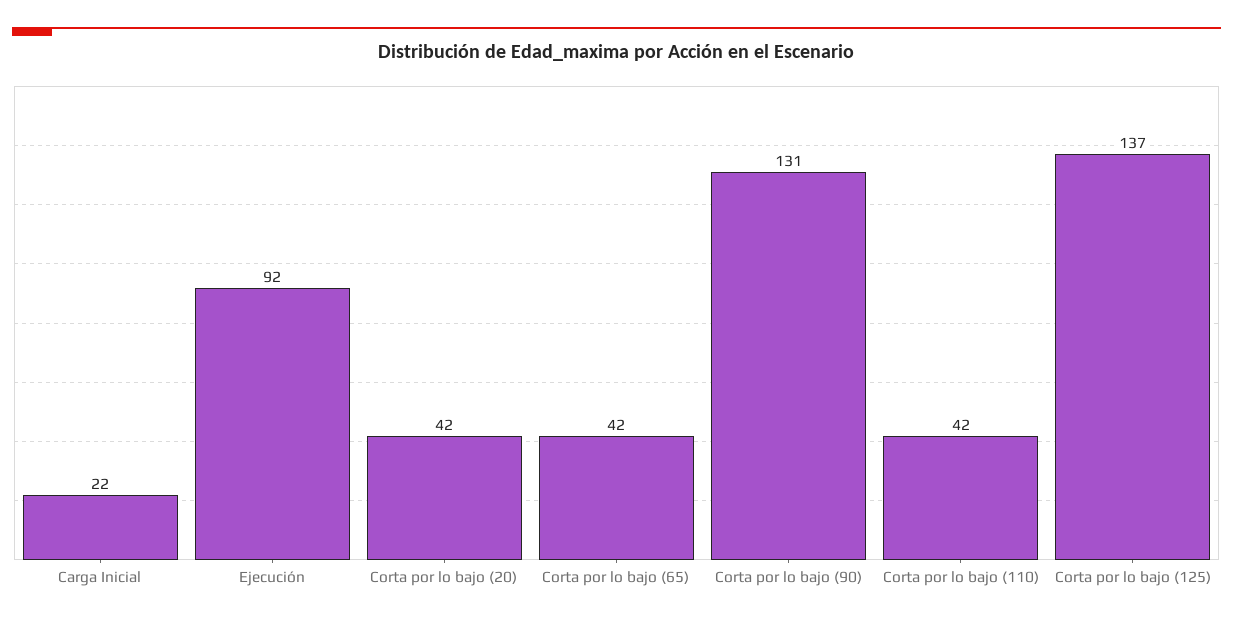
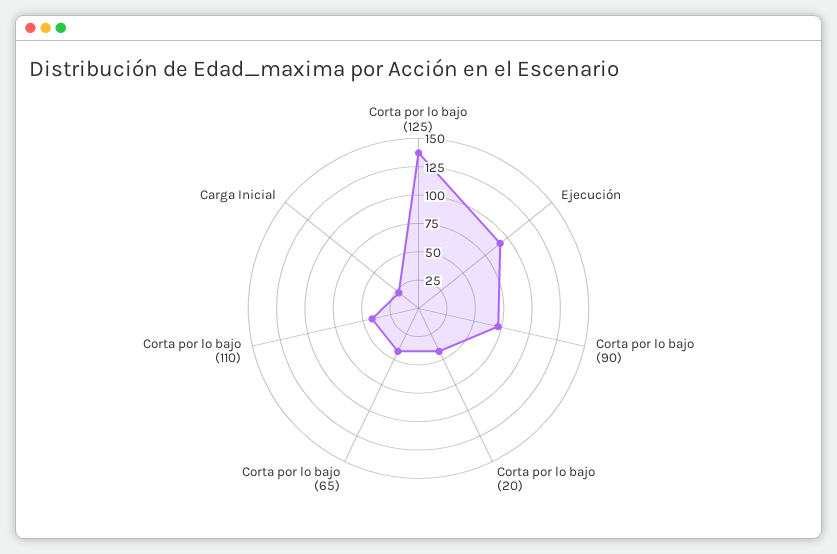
  {
    "Carga Inicial": 22,
    "Ejecución": 92,
    "Corta por lo bajo (20)": 42,
    "Corta por lo bajo (65)": 42,
-   "Corta por lo bajo (90)": 131,
+   "Corta por lo bajo (90)": 75,
    "Corta por lo bajo (110)": 42,
    "Corta por lo bajo (125)": 137
  }

